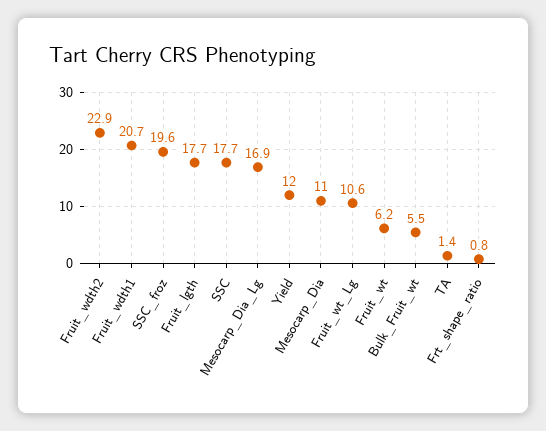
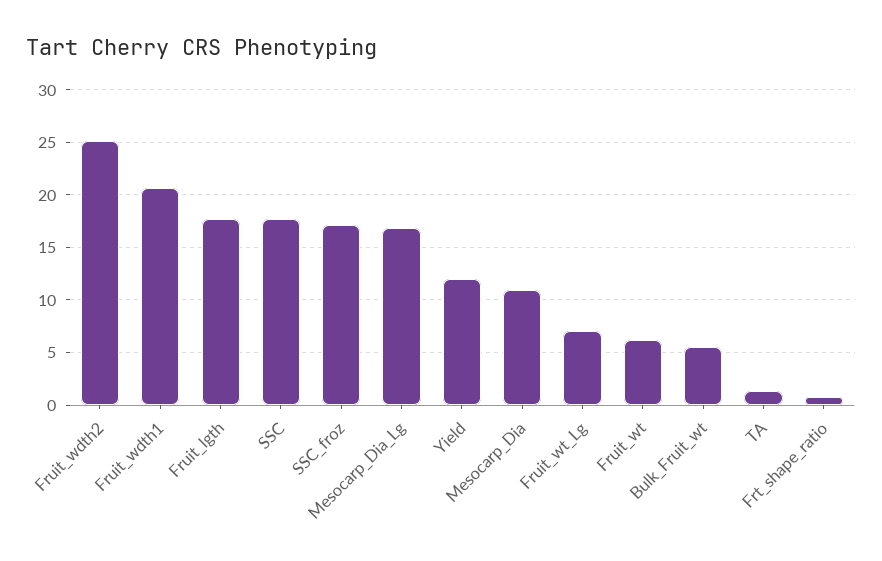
  {
-   "Fruit_wdth2": 22.9,
+   "Fruit_wdth2": 25,
    "Fruit_wdth1": 20.7,
-   "SSC_froz": 19.6,
+   "SSC_froz": 17,
    "Fruit_lgth": 17.7,
    "SSC": 17.7,
    "Mesocarp_Dia_Lg": 16.9,
    "Yield": 12,
    "Mesocarp_Dia": 11,
-   "Fruit_wt_Lg": 10.6,
+   "Fruit_wt_Lg": 7,
    "Fruit_wt": 6.2,
    "Bulk_Fruit_wt": 5.5,
    "TA": 1.4,
    "Frt_shape_ratio": 0.8
  }

